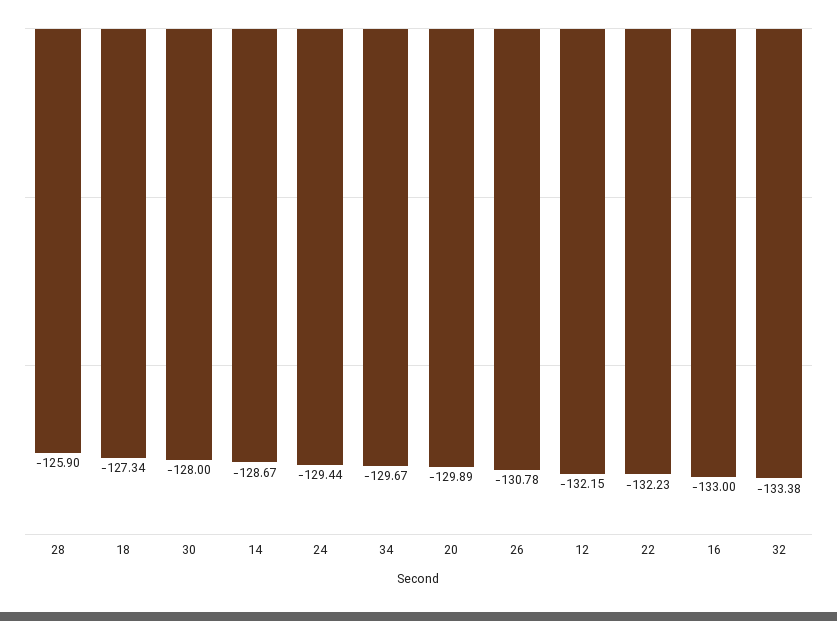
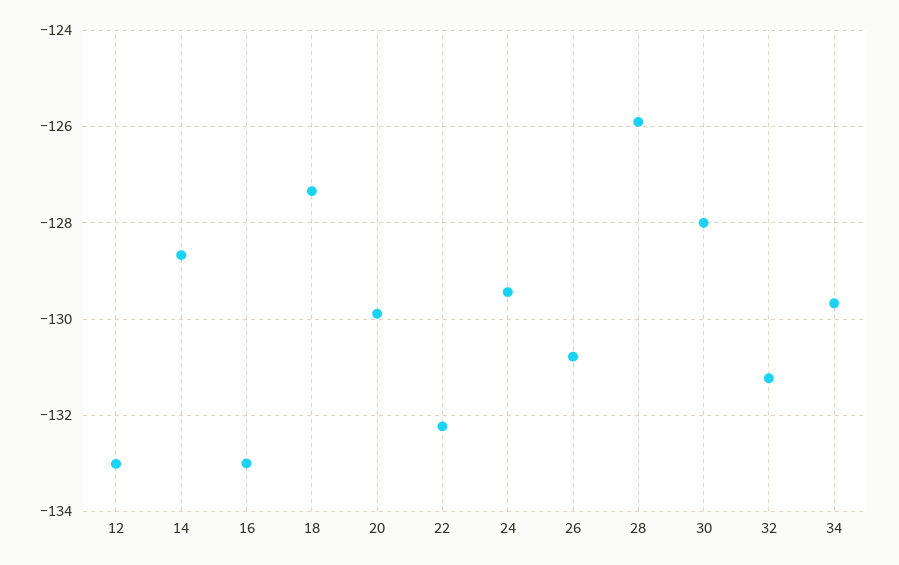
  {
    "28": -125.9,
    "18": -127.34,
    "30": -128,
    "14": -128.67,
    "24": -129.44,
    "34": -129.67,
    "20": -129.89,
    "26": -130.78,
-   "12": -132.15,
+   "12": -133,
    "22": -132.23,
    "16": -133,
-   "32": -133.38
+   "32": -131.2
  }

